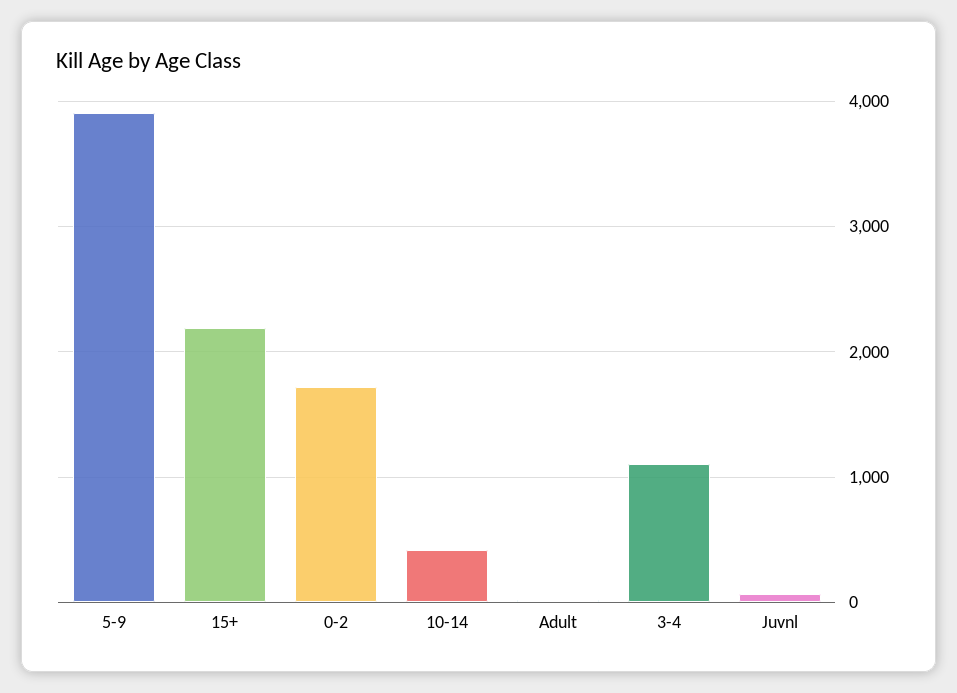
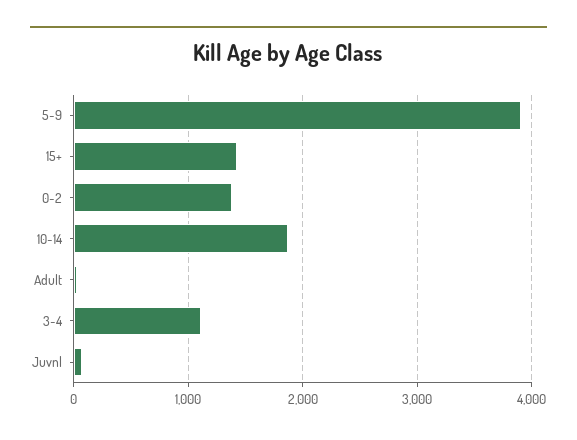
  {
    "5-9": 3900,
-   "15+": 2200,
+   "15+": 1400,
-   "0-2": 1700,
+   "0-2": 1400,
-   "10-14": 400,
+   "10-14": 1900,
    "Adult": 0,
    "3-4": 1100,
    "Juvnl": 100
  }

